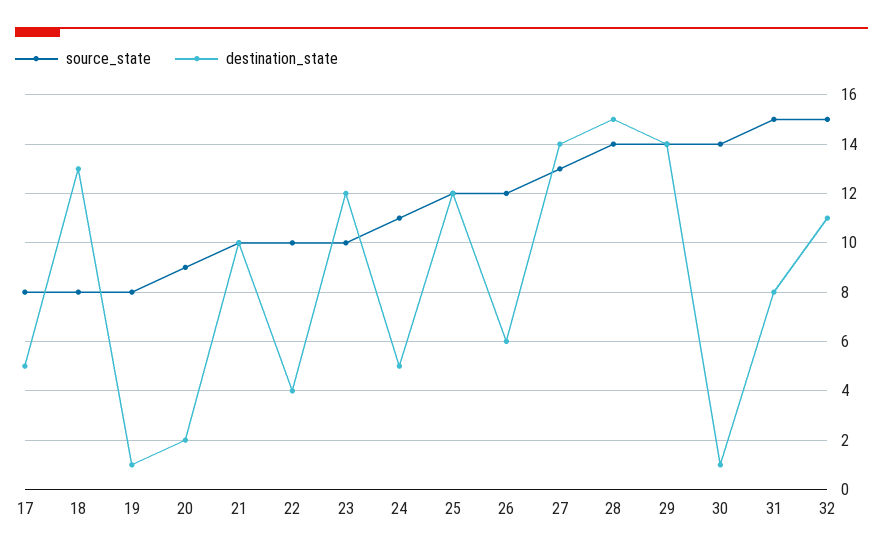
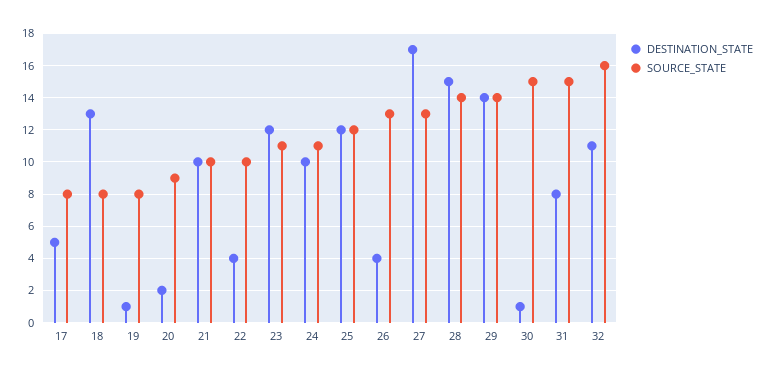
  {
    "source_state": {
      "17": 8,
      "18": 8,
      "19": 8,
      "20": 9,
      "21": 10,
      "22": 10,
-     "23": 10,
+     "23": 11,
      "24": 11,
      "25": 12,
-     "26": 12,
+     "26": 13,
      "27": 13,
      "28": 14,
      "29": 14,
-     "30": 14,
+     "30": 15,
      "31": 15,
-     "32": 15
+     "32": 16
    },
    "destination_state": {
      "17": 5,
      "18": 13,
      "19": 1,
      "20": 2,
      "21": 10,
      "22": 4,
      "23": 12,
-     "24": 5,
+     "24": 10,
      "25": 12,
-     "26": 6,
+     "26": 4,
-     "27": 14,
+     "27": 17,
      "28": 15,
      "29": 14,
      "30": 1,
      "31": 8,
      "32": 11
    }
  }

